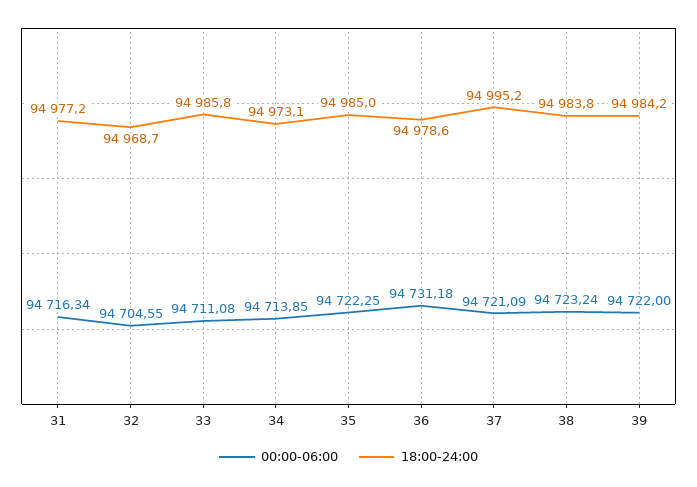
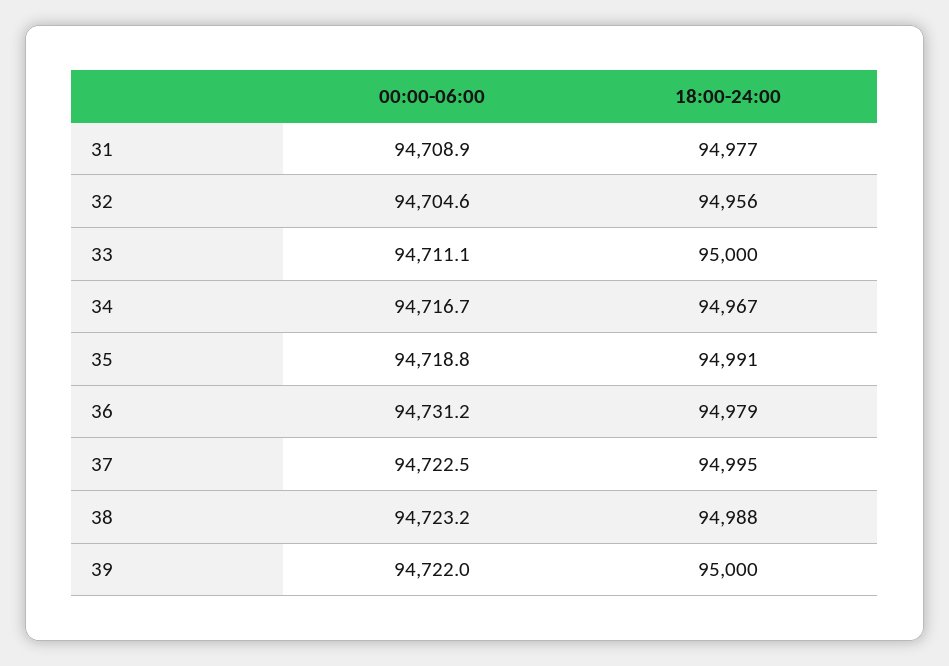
  {
    "00:00-06:00": {
-     "31": 94716.34,
+     "31": 94708.9,
      "32": 94704.55,
      "33": 94711.08,
-     "34": 94713.85,
+     "34": 94716.7,
-     "35": 94722.25,
+     "35": 94718.8,
      "36": 94731.18,
-     "37": 94721.09,
+     "37": 94722.5,
      "38": 94723.24,
      "39": 94722
    },
    "18:00-24:00": {
      "31": 94977.2,
-     "32": 94968.7,
+     "32": 94956,
-     "33": 94985.8,
+     "33": 95000,
-     "34": 94973.1,
+     "34": 94967,
-     "35": 94985,
+     "35": 94991,
      "36": 94978.6,
      "37": 94995.2,
-     "38": 94983.8,
+     "38": 94988,
-     "39": 94984.2
+     "39": 95000
    }
  }

